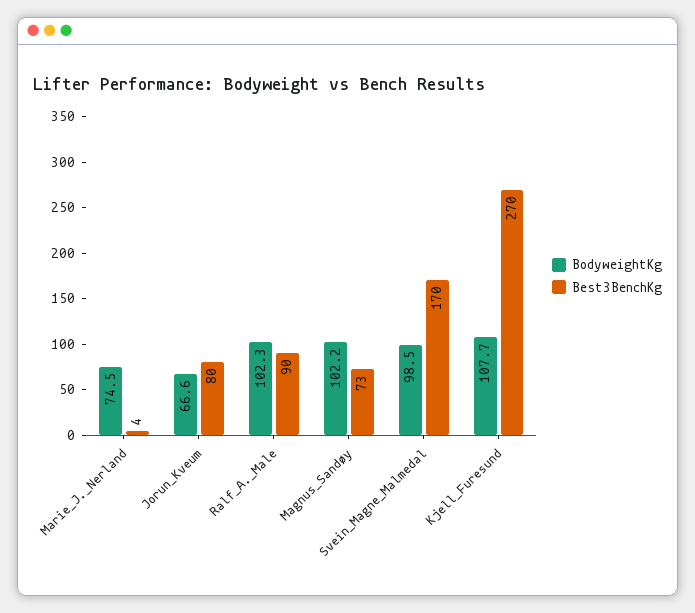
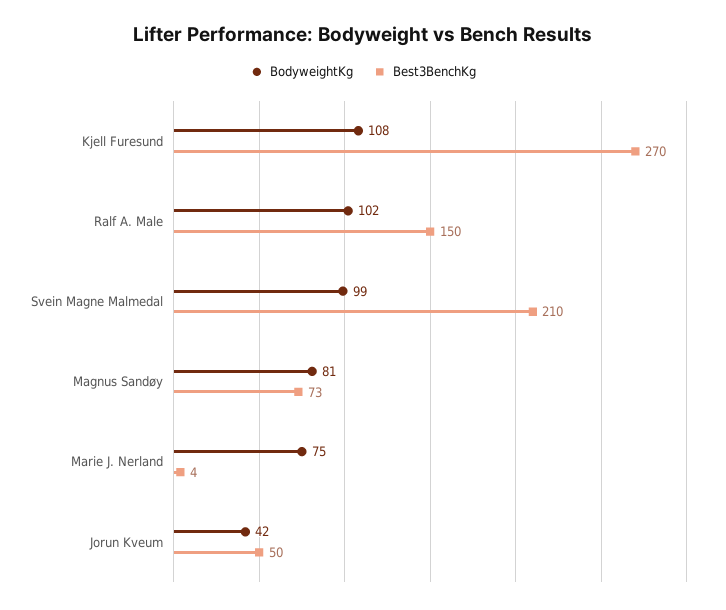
  {
    "BodyweightKg": {
      "Marie_J._Nerland": 74.5,
-     "Jorun_Kveum": 66.6,
+     "Jorun_Kveum": 42,
      "Ralf_A._Male": 102.3,
-     "Magnus_Sandøy": 102.2,
+     "Magnus_Sandøy": 81,
      "Svein_Magne_Malmedal": 98.5,
      "Kjell_Furesund": 107.7
    },
    "Best3BenchKg": {
      "Marie_J._Nerland": 4,
-     "Jorun_Kveum": 80,
+     "Jorun_Kveum": 50,
-     "Ralf_A._Male": 90,
+     "Ralf_A._Male": 150,
      "Magnus_Sandøy": 73,
-     "Svein_Magne_Malmedal": 170,
+     "Svein_Magne_Malmedal": 210,
      "Kjell_Furesund": 270
    }
  }

